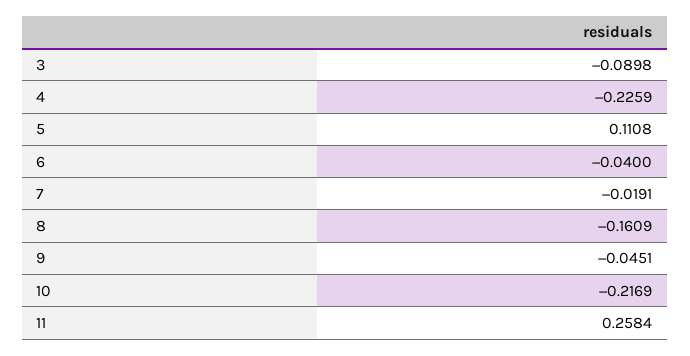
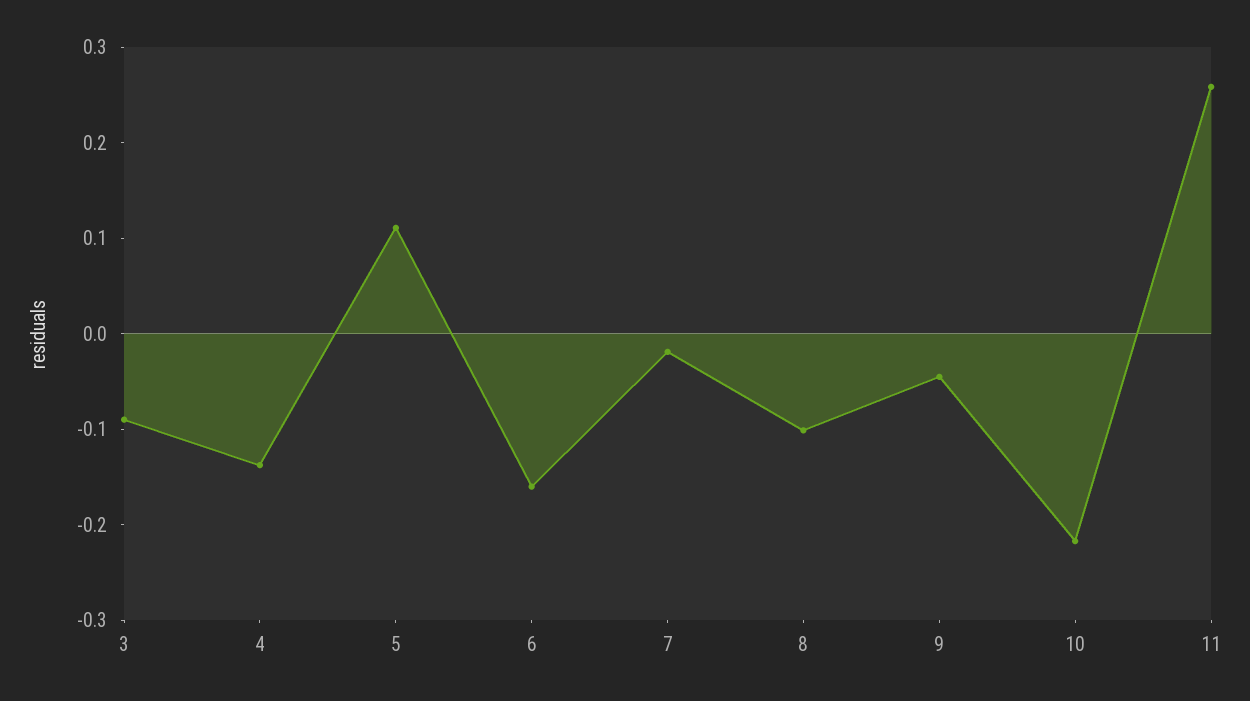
  {
    "3": -0.0898,
-   "4": -0.2259,
+   "4": -0.14,
    "5": 0.1108,
-   "6": -0.04,
+   "6": -0.16,
    "7": -0.0191,
-   "8": -0.1609,
+   "8": -0.1,
    "9": -0.0451,
    "10": -0.2169,
    "11": 0.2584
  }

